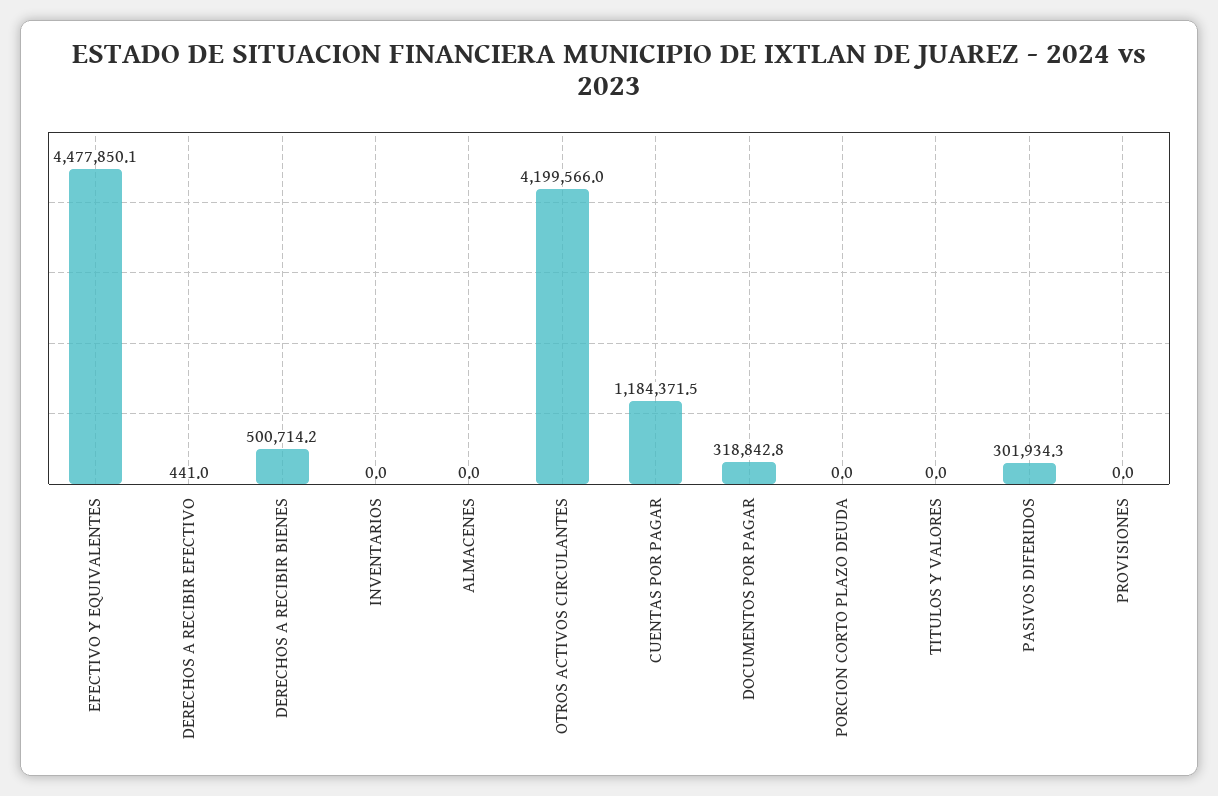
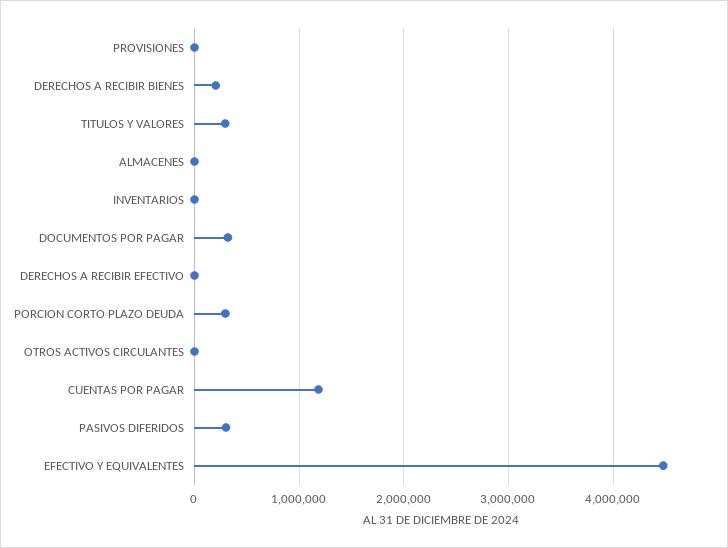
  {
    "EFECTIVO Y EQUIVALENTES": 4477850.1,
    "DERECHOS A RECIBIR EFECTIVO": 441,
-   "DERECHOS A RECIBIR BIENES": 500714.2,
+   "DERECHOS A RECIBIR BIENES": 200000,
    "INVENTARIOS": 0,
    "ALMACENES": 0,
-   "OTROS ACTIVOS CIRCULANTES": 4199566,
+   "OTROS ACTIVOS CIRCULANTES": 0,
    "CUENTAS POR PAGAR": 1184371.5,
    "DOCUMENTOS POR PAGAR": 318842.8,
-   "PORCION CORTO PLAZO DEUDA": 0,
+   "PORCION CORTO PLAZO DEUDA": 300000,
-   "TITULOS Y VALORES": 0,
+   "TITULOS Y VALORES": 300000,
    "PASIVOS DIFERIDOS": 301934.3,
    "PROVISIONES": 0
  }

